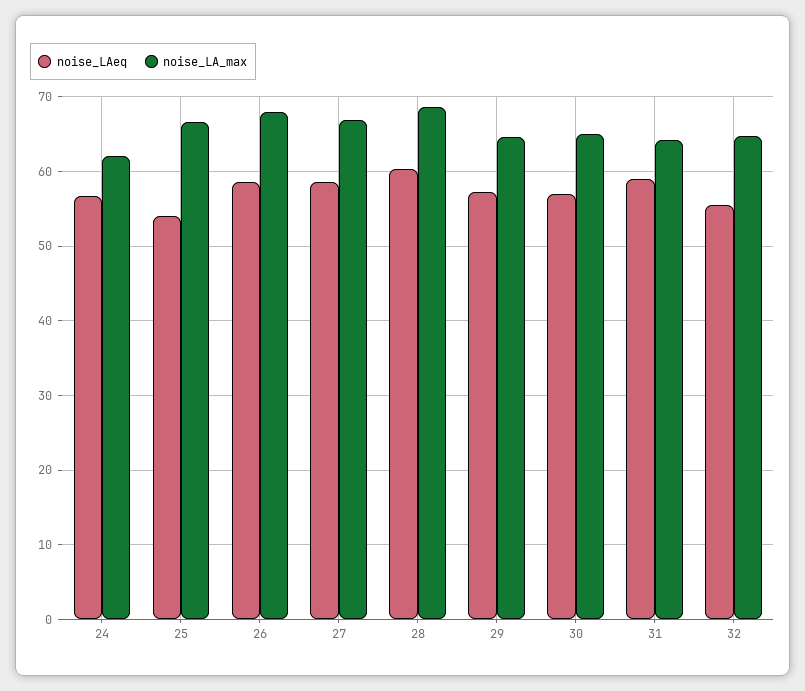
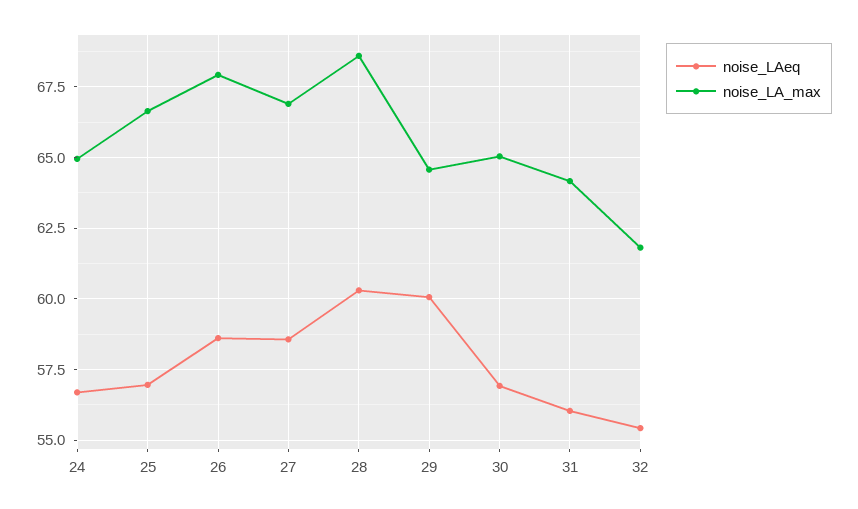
  {
    "noise_LAeq": {
      "24": 56.75,
-     "25": 54,
+     "25": 57,
      "26": 58.5,
      "27": 58.5,
      "28": 60.25,
-     "29": 57,
+     "29": 60,
      "30": 57,
-     "31": 59,
+     "31": 56,
      "32": 55.5
    },
    "noise_LA_max": {
-     "24": 62,
+     "24": 65,
      "25": 66.75,
      "26": 68,
      "27": 67,
      "28": 68.5,
      "29": 64.5,
      "30": 65,
      "31": 64.25,
-     "32": 65
+     "32": 61.75
    }
  }

